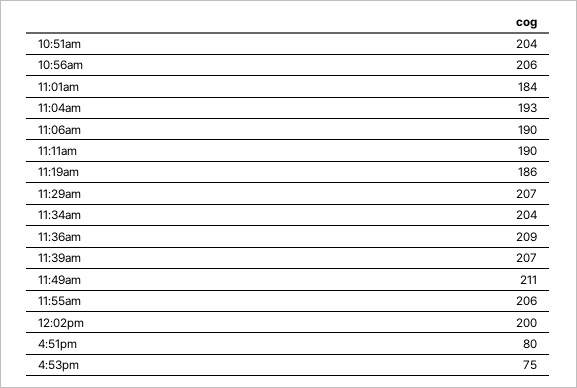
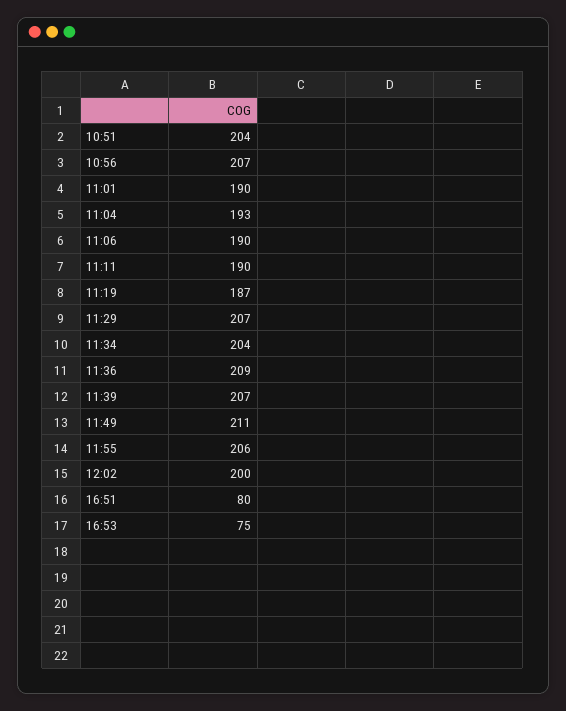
  {
    "10:51am": 204,
-   "10:56am": 206,
+   "10:56am": 207,
-   "11:01am": 184,
+   "11:01am": 190,
    "11:04am": 193,
    "11:06am": 190,
    "11:11am": 190,
-   "11:19am": 186,
+   "11:19am": 187,
    "11:29am": 207,
    "11:34am": 204,
    "11:36am": 209,
    "11:39am": 207,
    "11:49am": 211,
    "11:55am": 206,
    "12:02pm": 200,
    "4:51pm": 80,
    "4:53pm": 75
  }

